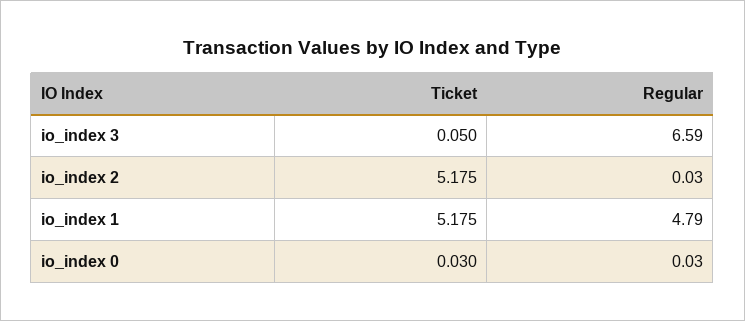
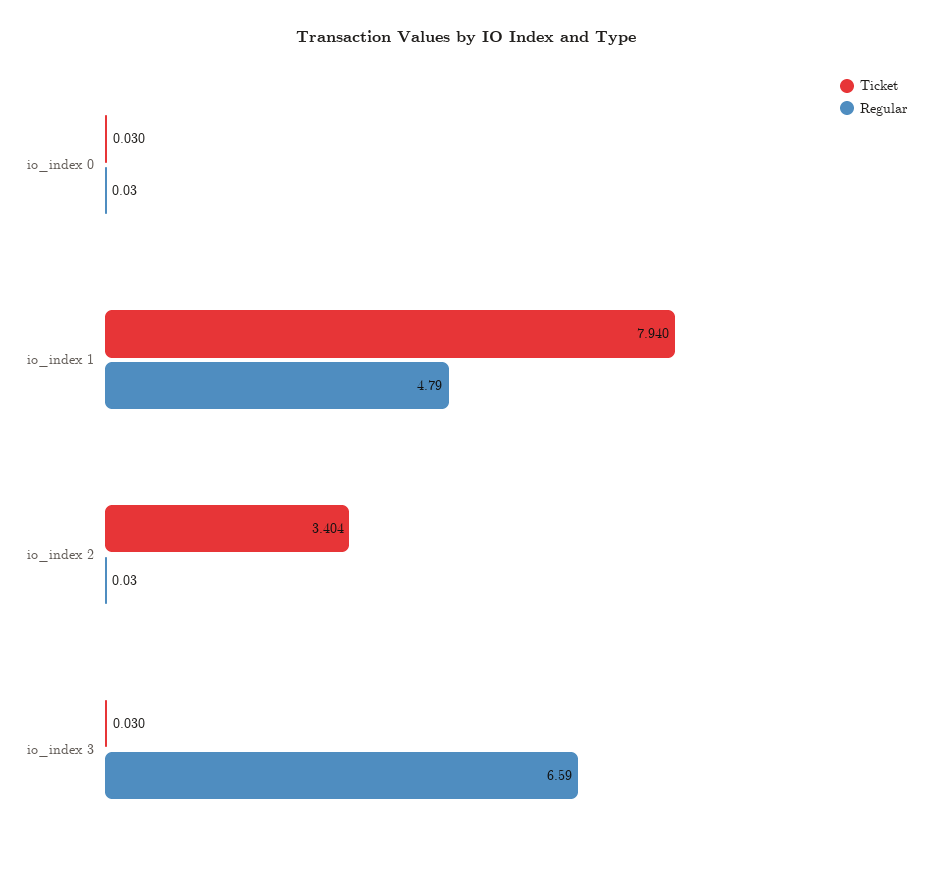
  {
    "Ticket": {
-     "io_index 3": 0.05,
+     "io_index 3": 0.03,
-     "io_index 2": 5.175,
+     "io_index 2": 3.404,
-     "io_index 1": 5.175,
+     "io_index 1": 7.94,
      "io_index 0": 0.03
    },
    "Regular": {
      "io_index 3": 6.59,
      "io_index 2": 0.03,
      "io_index 1": 4.79,
      "io_index 0": 0.03
    }
  }

